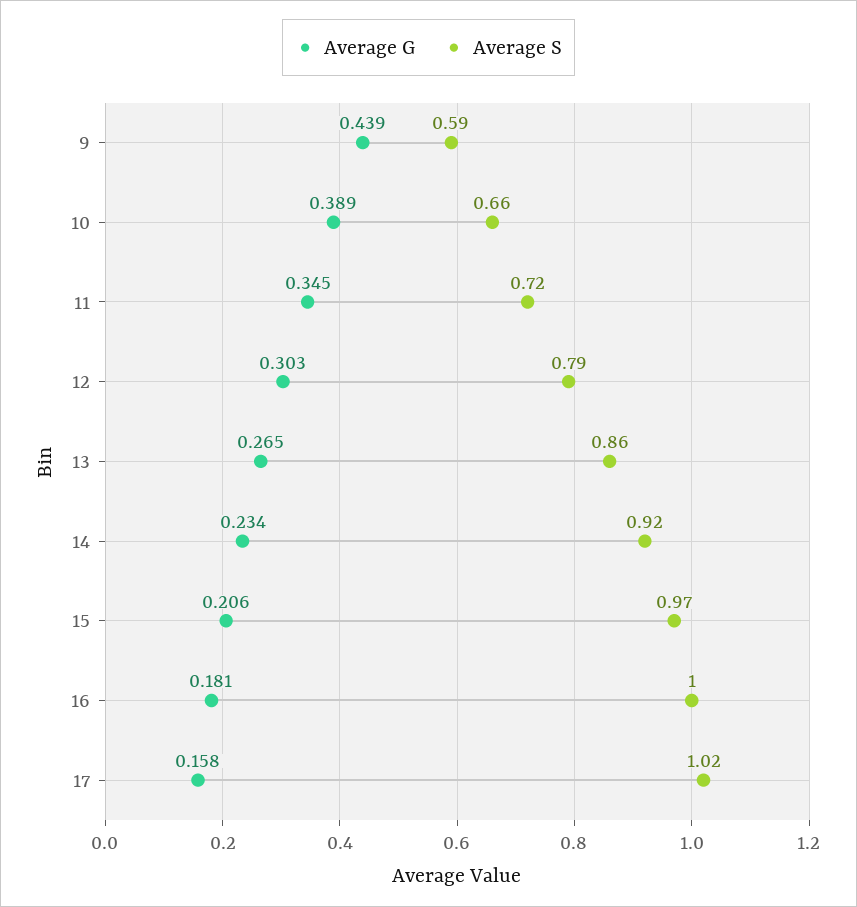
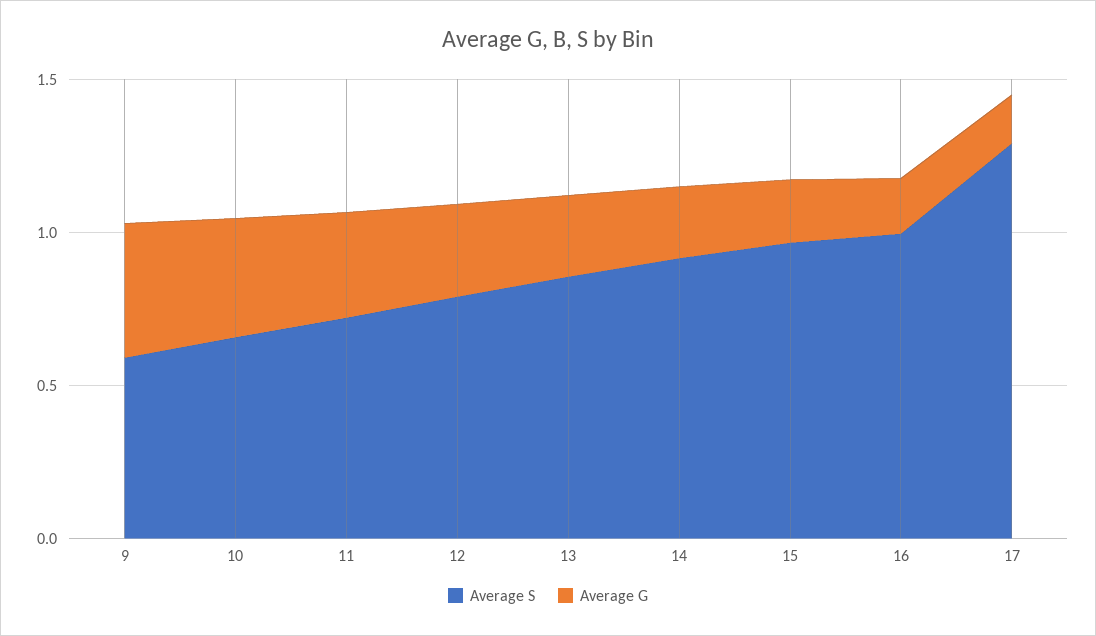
  {
    "Average G": {
      "9": 0.439,
      "10": 0.389,
      "11": 0.345,
      "12": 0.303,
      "13": 0.265,
      "14": 0.234,
      "15": 0.206,
      "16": 0.181,
      "17": 0.158
    },
    "Average S": {
      "9": 0.59,
      "10": 0.66,
      "11": 0.72,
      "12": 0.79,
      "13": 0.86,
      "14": 0.92,
      "15": 0.97,
      "16": 1,
-     "17": 1.02
+     "17": 1.3
    }
  }

